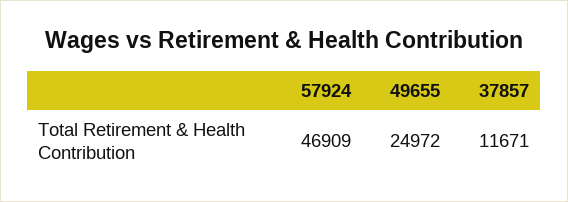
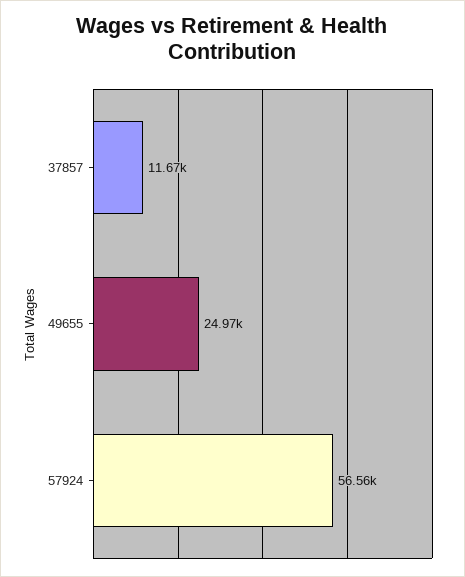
  {
-   "57924": 46909,
+   "57924": 56560,
    "49655": 24972,
    "37857": 11671
  }

